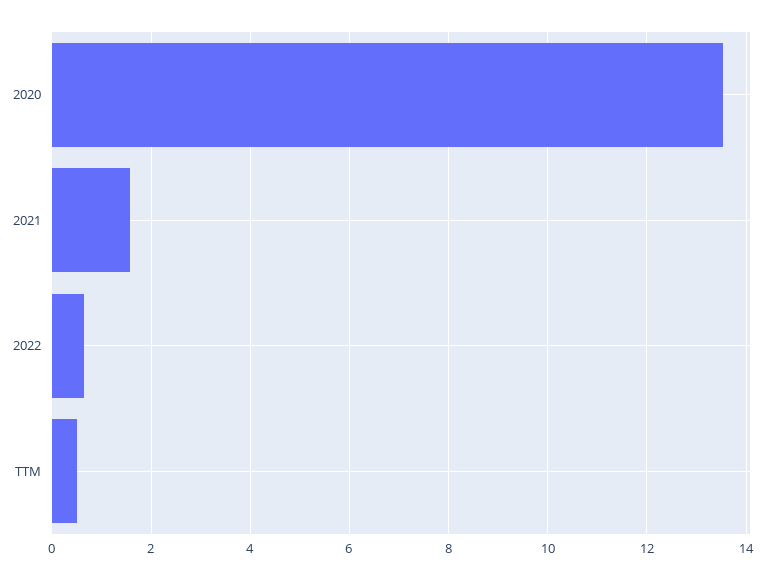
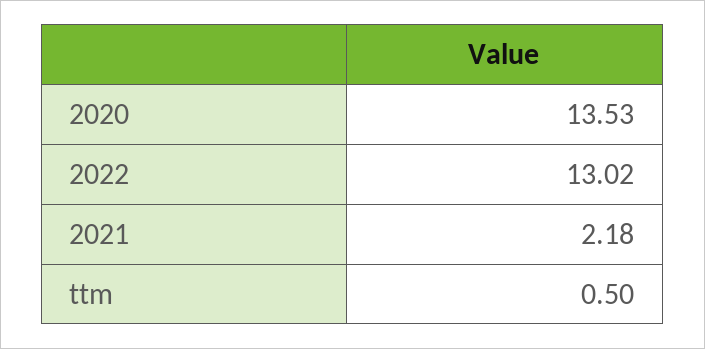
  {
    "2020": 13.53,
-   "2021": 1.6,
+   "2021": 2.18,
-   "2022": 0.6,
+   "2022": 13.02,
    "TTM": 0.5
  }

